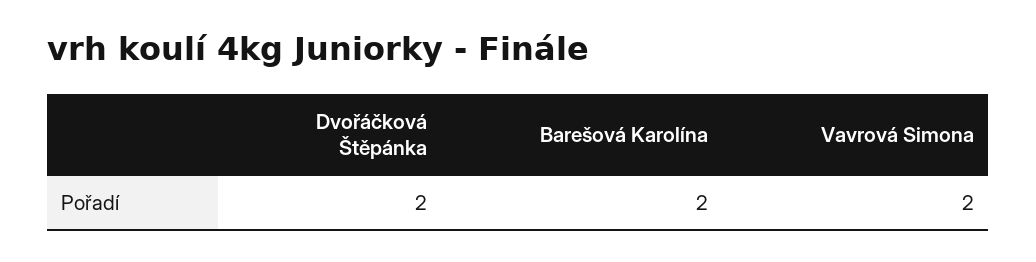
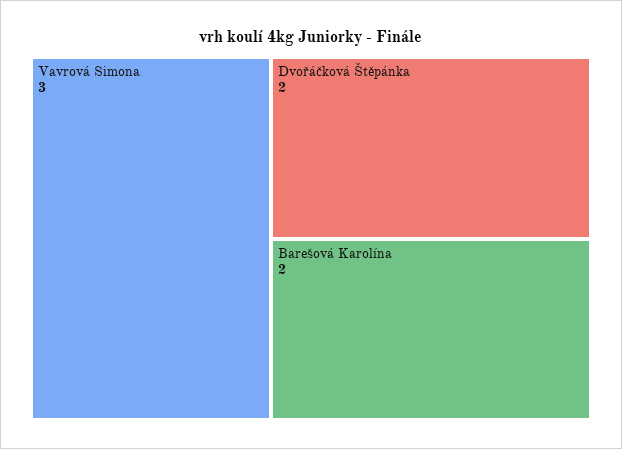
  {
    "Dvořáčková Štěpánka": 2,
    "Barešová Karolína": 2,
-   "Vavrová Simona": 2
+   "Vavrová Simona": 3
  }

